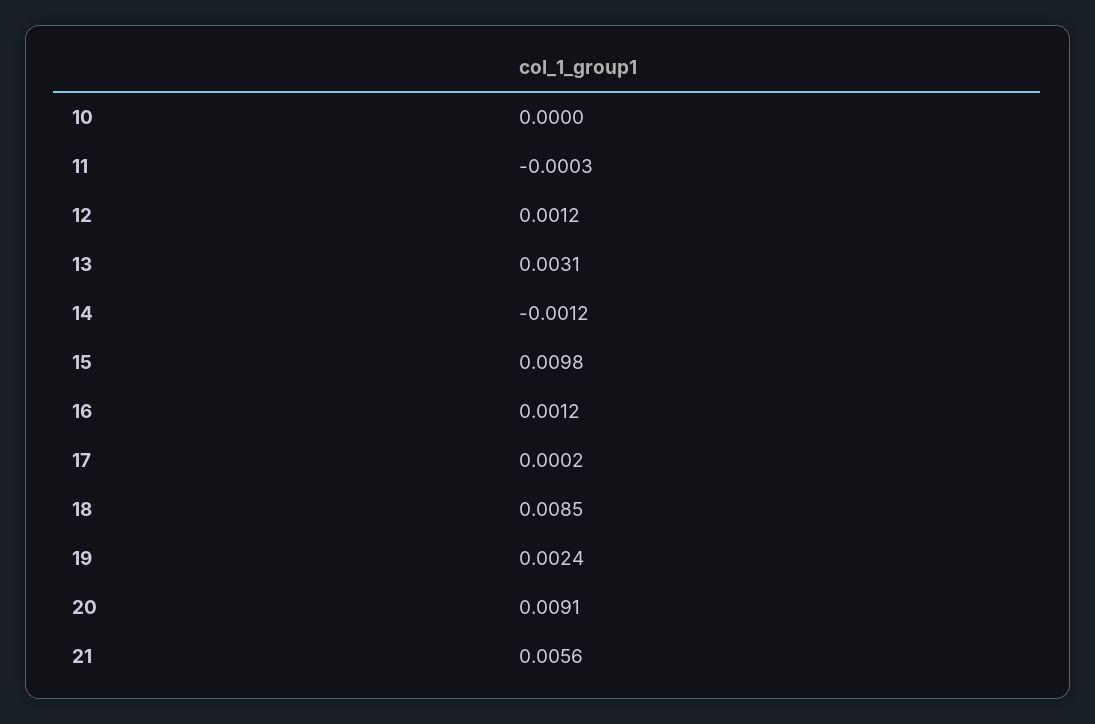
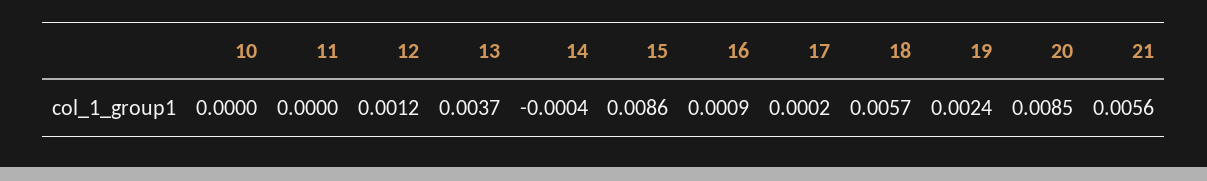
  {
    "10": 0,
-   "11": -0.0003,
+   "11": 0,
    "12": 0.0012,
-   "13": 0.0031,
+   "13": 0.0037,
-   "14": -0.0012,
+   "14": -0.0004,
-   "15": 0.0098,
+   "15": 0.0086,
-   "16": 0.0012,
+   "16": 0.0009,
    "17": 0.0002,
-   "18": 0.0085,
+   "18": 0.0057,
    "19": 0.0024,
-   "20": 0.0091,
+   "20": 0.0085,
    "21": 0.0056
  }

